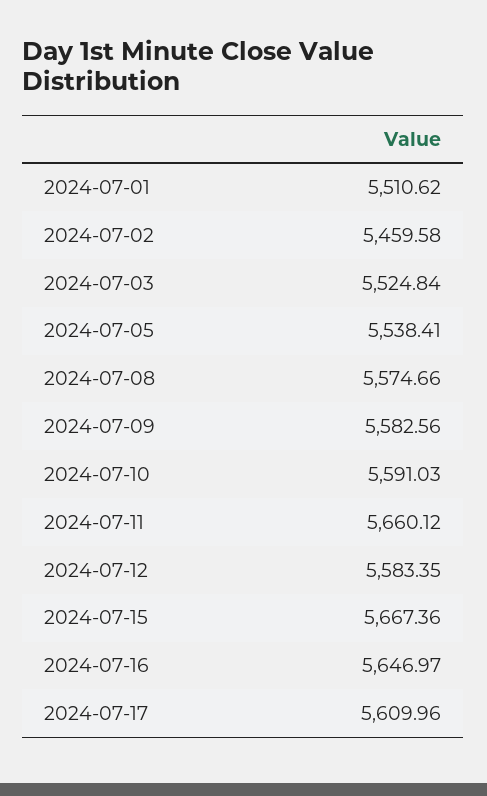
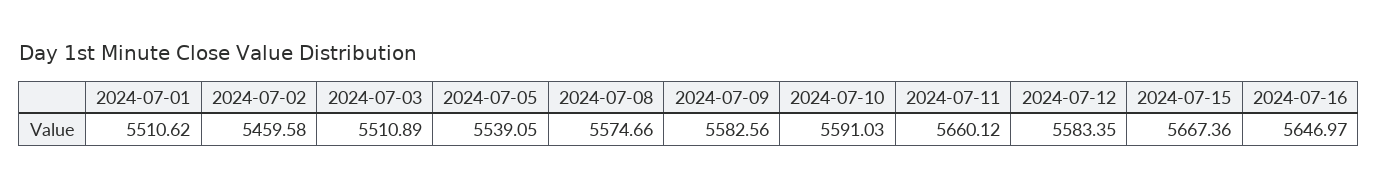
  {
    "2024-07-01": 5510.62,
    "2024-07-02": 5459.58,
-   "2024-07-03": 5524.84,
+   "2024-07-03": 5510.89,
-   "2024-07-05": 5538.41,
+   "2024-07-05": 5539.05,
    "2024-07-08": 5574.66,
    "2024-07-09": 5582.56,
    "2024-07-10": 5591.03,
    "2024-07-11": 5660.12,
    "2024-07-12": 5583.35,
    "2024-07-15": 5667.36,
-   "2024-07-16": 5646.97,
+   "2024-07-16": 5646.97
-   "2024-07-17": 5609.96
  }

